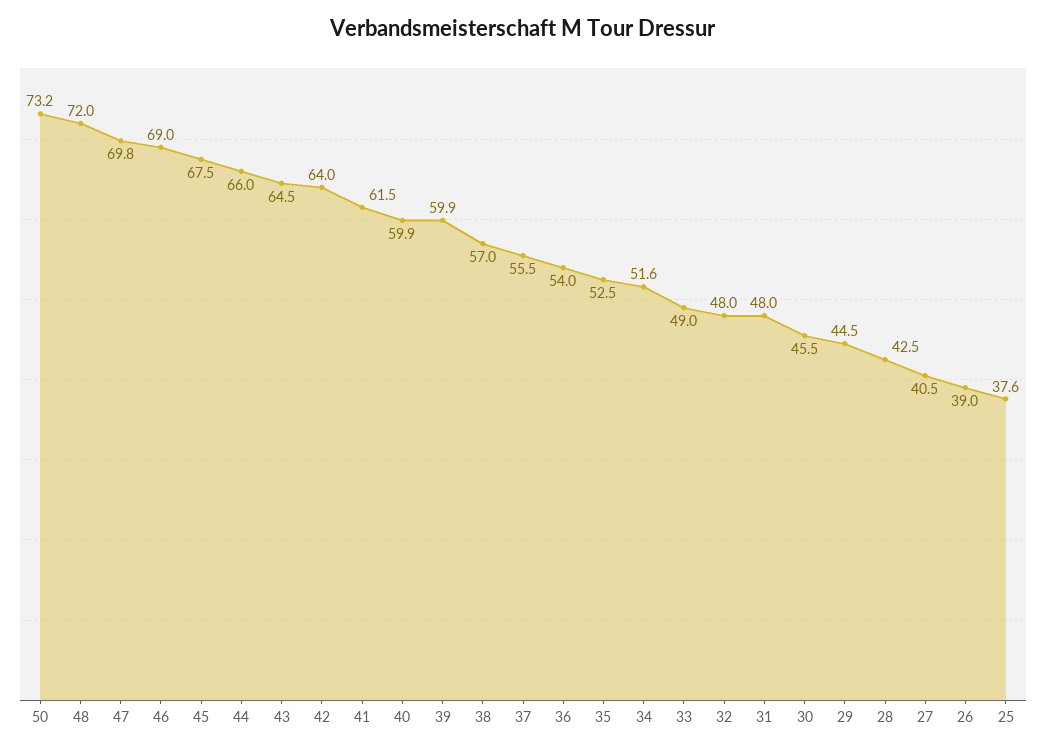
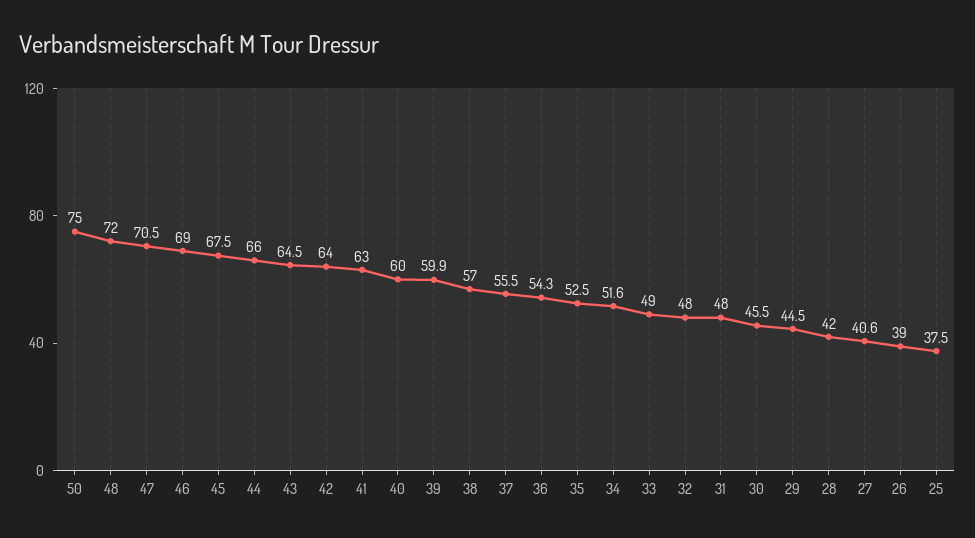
  {
-   "50": 73.2,
+   "50": 75,
    "48": 72,
-   "47": 69.8,
+   "47": 70.5,
    "46": 69,
    "45": 67.5,
    "44": 66,
    "43": 64.5,
    "42": 64,
-   "41": 61.5,
+   "41": 63,
-   "40": 59.9,
+   "40": 60,
    "39": 59.9,
    "38": 57,
    "37": 55.5,
-   "36": 54,
+   "36": 54.3,
    "35": 52.5,
    "34": 51.6,
    "33": 49,
    "32": 48,
    "31": 48,
    "30": 45.5,
    "29": 44.5,
-   "28": 42.5,
+   "28": 42,
-   "27": 40.5,
+   "27": 40.6,
    "26": 39,
-   "25": 37.6
+   "25": 37.5
  }

